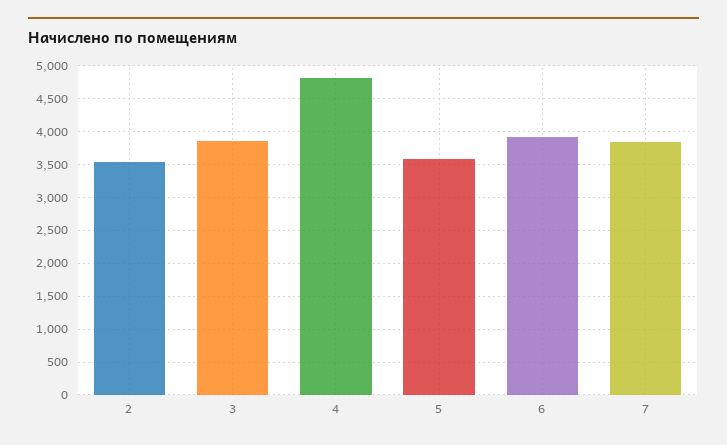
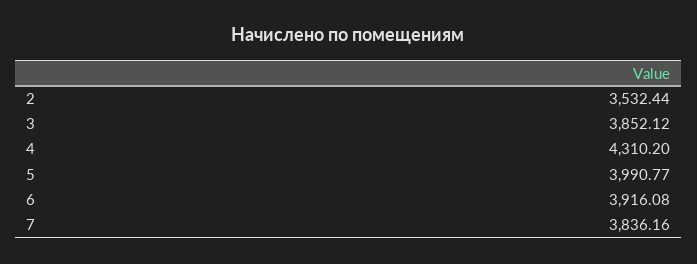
  {
    "2": 3532.44,
    "3": 3852.12,
-   "4": 4800,
+   "4": 4310.2,
-   "5": 3600,
+   "5": 3990.77,
    "6": 3916.08,
    "7": 3836.16
  }

